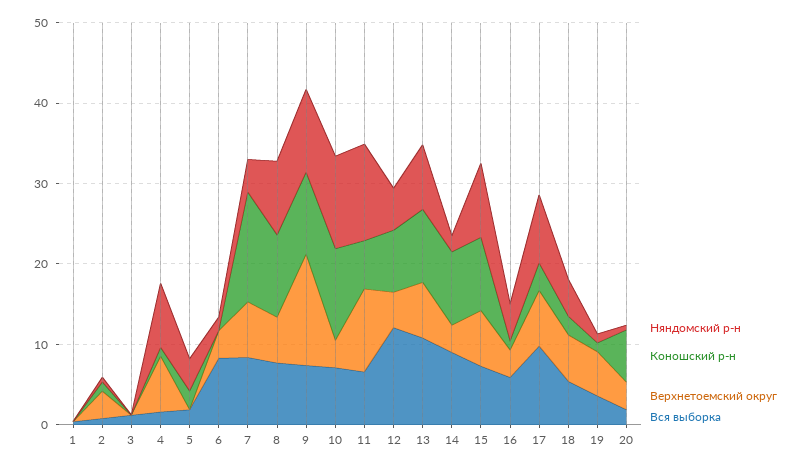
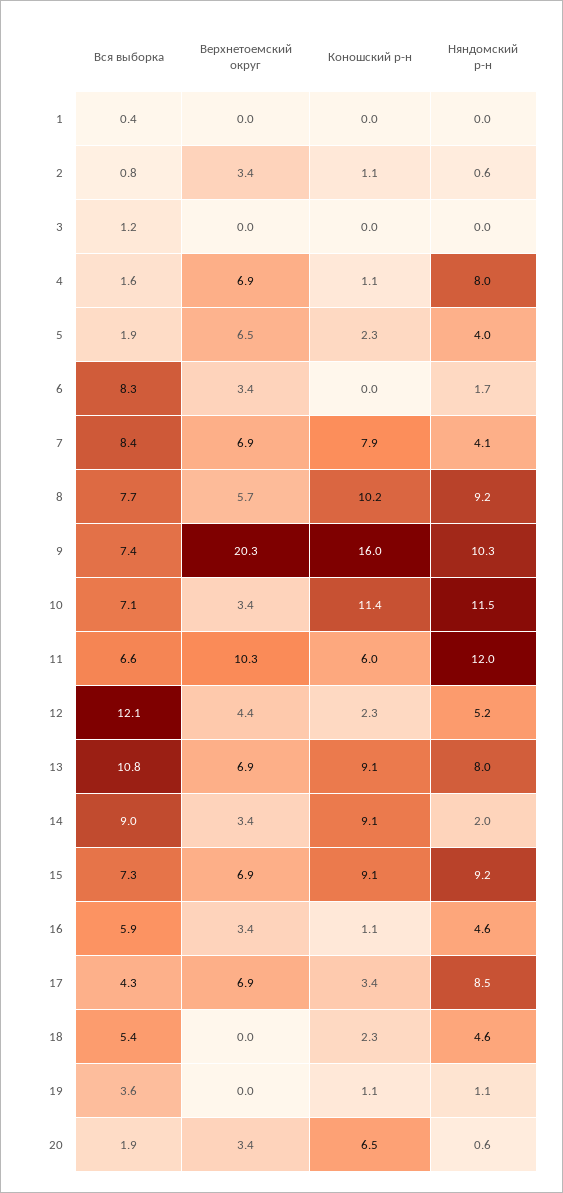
  {
    "Няндомский р-н": {
      "1": 0,
      "2": 0.6,
      "3": 0,
      "4": 8,
      "5": 4,
      "6": 1.7,
      "7": 4.1,
      "8": 9.2,
      "9": 10.3,
      "10": 11.5,
      "11": 12,
      "12": 5.2,
      "13": 8,
      "14": 2,
      "15": 9.2,
      "16": 4.6,
      "17": 8.5,
      "18": 4.6,
      "19": 1.1,
      "20": 0.6
    },
    "Коношский р-н": {
      "1": 0,
      "2": 1.1,
      "3": 0,
      "4": 1.1,
      "5": 2.3,
      "6": 0,
-     "7": 14,
+     "7": 7.9,
      "8": 10.2,
-     "9": 10,
+     "9": 16,
      "10": 11.4,
      "11": 6,
-     "12": 8,
+     "12": 2.3,
      "13": 9.1,
      "14": 9.1,
      "15": 9.1,
      "16": 1.1,
      "17": 3.4,
      "18": 2.3,
      "19": 1.1,
      "20": 6.5
    },
    "Верхнетоемский округ": {
      "1": 0,
      "2": 3.4,
      "3": 0,
      "4": 6.9,
-     "5": 0,
+     "5": 6.5,
      "6": 3.4,
      "7": 6.9,
      "8": 5.7,
-     "9": 14,
+     "9": 20.3,
      "10": 3.4,
      "11": 10.3,
      "12": 4.4,
      "13": 6.9,
      "14": 3.4,
      "15": 6.9,
      "16": 3.4,
      "17": 6.9,
-     "18": 6,
+     "18": 0,
-     "19": 6,
+     "19": 0,
      "20": 3.4
    },
    "Вся выборка": {
      "1": 0.4,
      "2": 0.8,
      "3": 1.2,
      "4": 1.6,
      "5": 1.9,
      "6": 8.3,
      "7": 8.4,
      "8": 7.7,
      "9": 7.4,
      "10": 7.1,
      "11": 6.6,
      "12": 12.1,
      "13": 10.8,
      "14": 9,
      "15": 7.3,
      "16": 5.9,
-     "17": 10,
+     "17": 4.3,
      "18": 5.4,
      "19": 3.6,
      "20": 1.9
    }
  }

